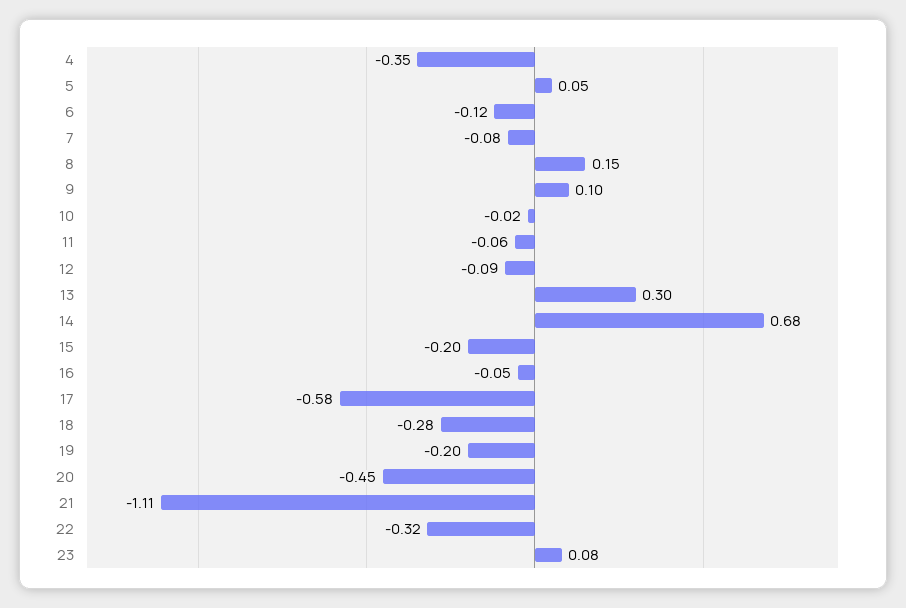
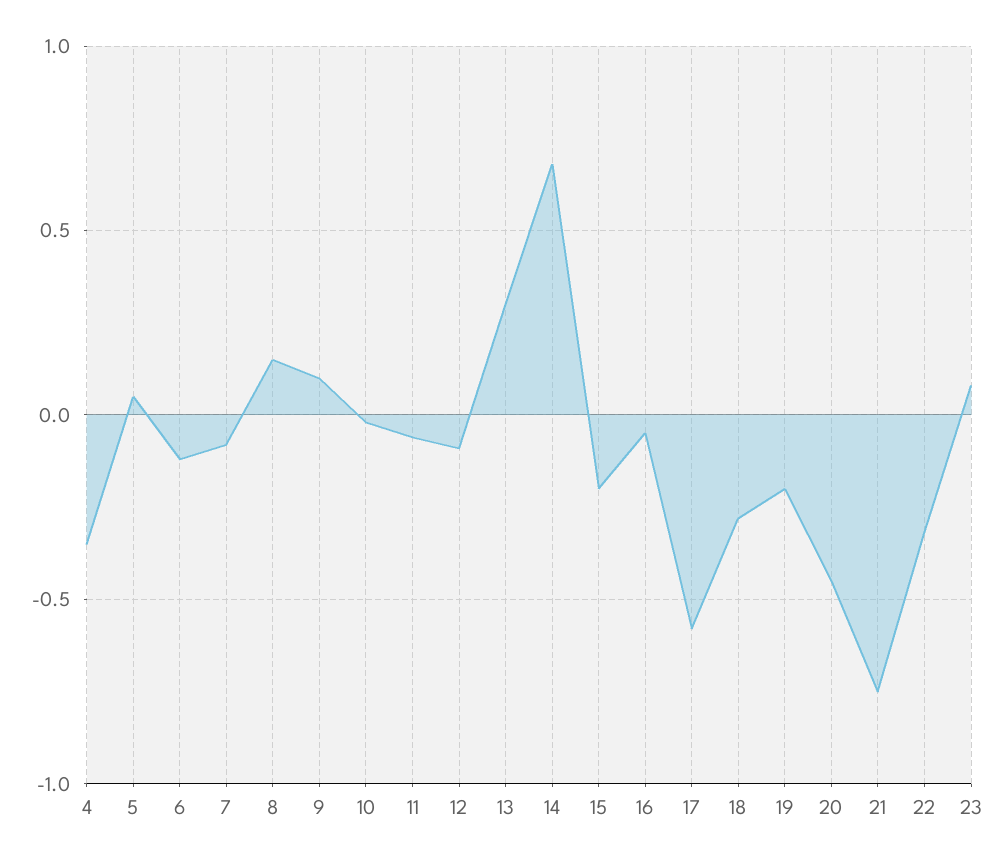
  {
    "4": -0.35,
    "5": 0.05,
    "6": -0.12,
    "7": -0.08,
    "8": 0.15,
    "9": 0.1,
    "10": -0.02,
    "11": -0.06,
    "12": -0.09,
    "13": 0.3,
    "14": 0.68,
    "15": -0.2,
    "16": -0.05,
    "17": -0.58,
    "18": -0.28,
    "19": -0.2,
    "20": -0.45,
-   "21": -1.11,
+   "21": -0.75,
    "22": -0.32,
    "23": 0.08
  }

